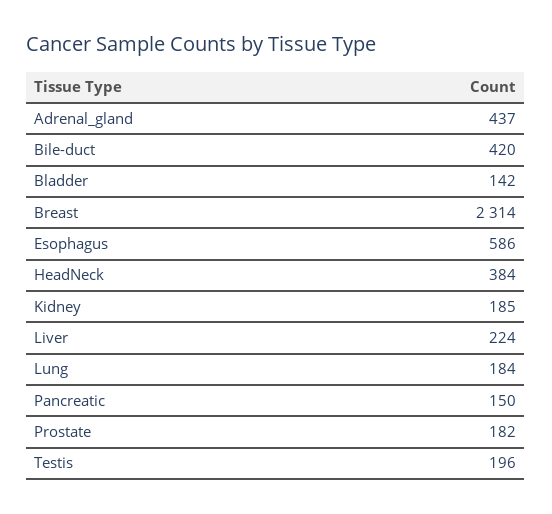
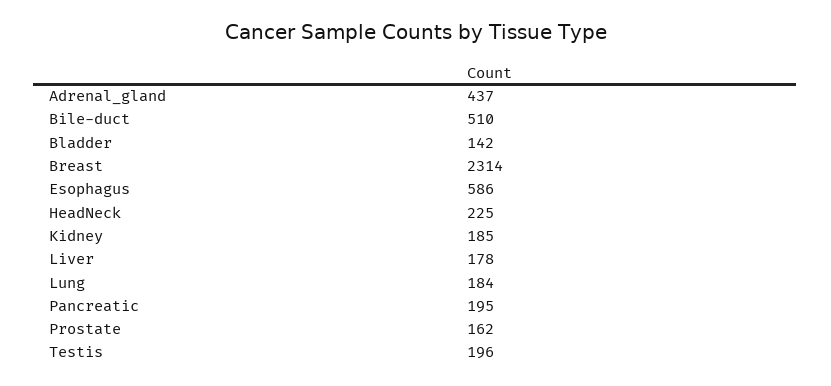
  {
    "Adrenal_gland": 437,
-   "Bile-duct": 420,
+   "Bile-duct": 510,
    "Bladder": 142,
    "Breast": 2314,
    "Esophagus": 586,
-   "HeadNeck": 384,
+   "HeadNeck": 225,
    "Kidney": 185,
-   "Liver": 224,
+   "Liver": 178,
    "Lung": 184,
-   "Pancreatic": 150,
+   "Pancreatic": 195,
-   "Prostate": 182,
+   "Prostate": 162,
    "Testis": 196
  }

